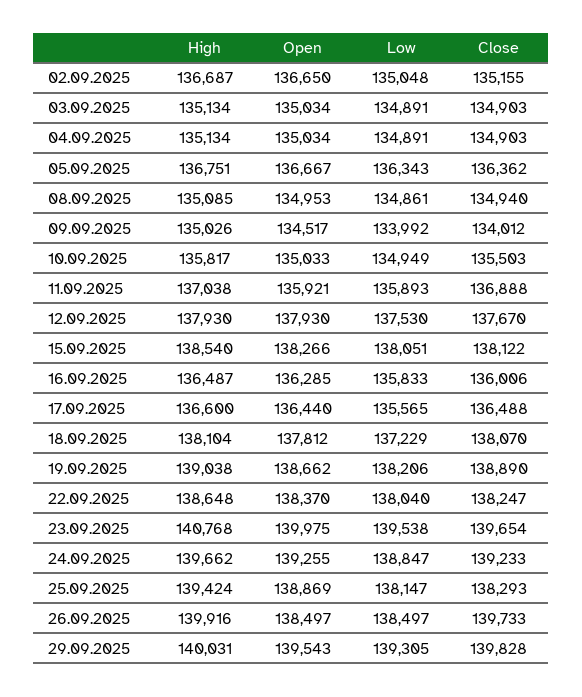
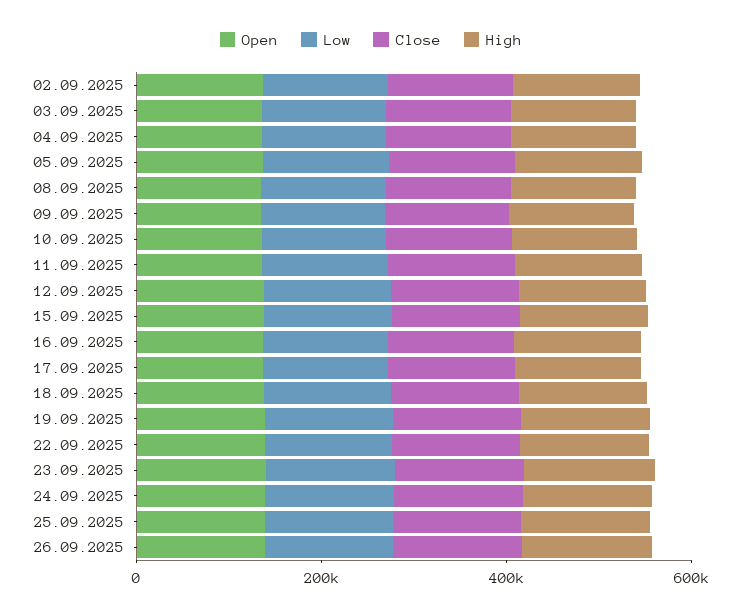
  {
    "High": {
      "02.09.2025": 136687,
      "03.09.2025": 135134,
      "04.09.2025": 135134,
      "05.09.2025": 136751,
      "08.09.2025": 135085,
      "09.09.2025": 135026,
      "10.09.2025": 135817,
      "11.09.2025": 137038,
      "12.09.2025": 137930,
      "15.09.2025": 138540,
      "16.09.2025": 136487,
      "17.09.2025": 136600,
      "18.09.2025": 138104,
      "19.09.2025": 139038,
      "22.09.2025": 138648,
      "23.09.2025": 140768,
      "24.09.2025": 139662,
      "25.09.2025": 139424,
-     "26.09.2025": 139916,
+     "26.09.2025": 139916
-     "29.09.2025": 140031
    },
    "Open": {
      "02.09.2025": 136650,
      "03.09.2025": 135034,
      "04.09.2025": 135034,
      "05.09.2025": 136667,
      "08.09.2025": 134953,
      "09.09.2025": 134517,
      "10.09.2025": 135033,
      "11.09.2025": 135921,
      "12.09.2025": 137930,
      "15.09.2025": 138266,
      "16.09.2025": 136285,
      "17.09.2025": 136440,
      "18.09.2025": 137812,
      "19.09.2025": 138662,
      "22.09.2025": 138370,
      "23.09.2025": 139975,
      "24.09.2025": 139255,
      "25.09.2025": 138869,
-     "26.09.2025": 138497,
+     "26.09.2025": 138497
-     "29.09.2025": 139543
    },
    "Low": {
      "02.09.2025": 135048,
      "03.09.2025": 134891,
      "04.09.2025": 134891,
      "05.09.2025": 136343,
      "08.09.2025": 134861,
      "09.09.2025": 133992,
      "10.09.2025": 134949,
      "11.09.2025": 135893,
      "12.09.2025": 137530,
      "15.09.2025": 138051,
      "16.09.2025": 135833,
      "17.09.2025": 135565,
      "18.09.2025": 137229,
      "19.09.2025": 138206,
      "22.09.2025": 138040,
      "23.09.2025": 139538,
      "24.09.2025": 138847,
      "25.09.2025": 138147,
-     "26.09.2025": 138497,
+     "26.09.2025": 138497
-     "29.09.2025": 139305
    },
    "Close": {
      "02.09.2025": 135155,
      "03.09.2025": 134903,
      "04.09.2025": 134903,
      "05.09.2025": 136362,
      "08.09.2025": 134940,
      "09.09.2025": 134012,
      "10.09.2025": 135503,
      "11.09.2025": 136888,
      "12.09.2025": 137670,
      "15.09.2025": 138122,
      "16.09.2025": 136006,
      "17.09.2025": 136488,
      "18.09.2025": 138070,
      "19.09.2025": 138890,
      "22.09.2025": 138247,
      "23.09.2025": 139654,
      "24.09.2025": 139233,
      "25.09.2025": 138293,
-     "26.09.2025": 139733,
+     "26.09.2025": 139733
-     "29.09.2025": 139828
    }
  }

